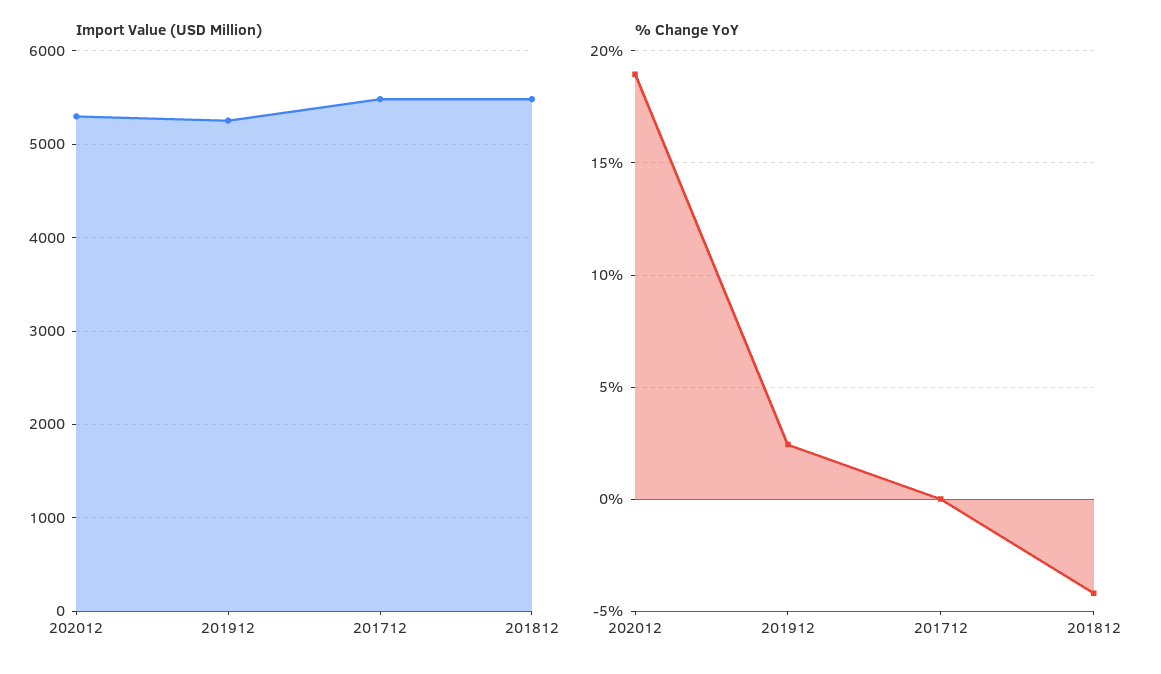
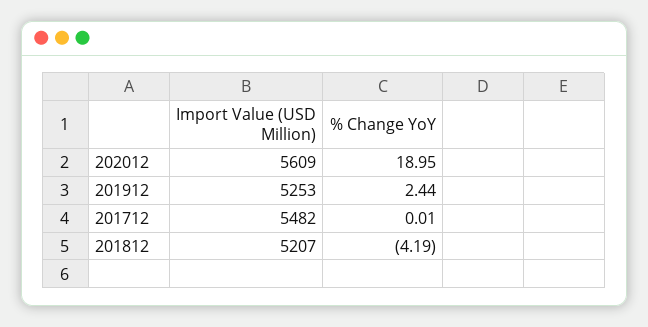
  {
    "Import Value (USD Million)": {
-     "202012": 5300,
+     "202012": 5609,
      "201912": 5253,
      "201712": 5482,
-     "201812": 5500
+     "201812": 5207
    },
    "% Change YoY": {
      "202012": 18.95,
      "201912": 2.44,
      "201712": 0.01,
      "201812": -4.19
    }
  }

